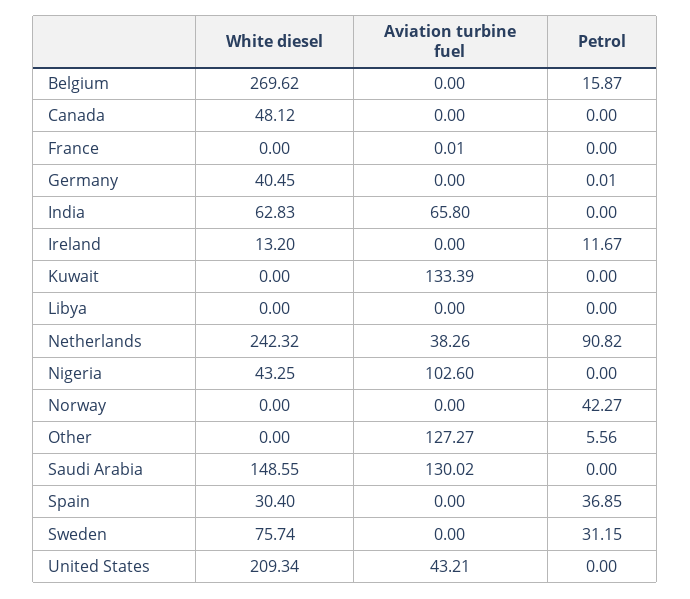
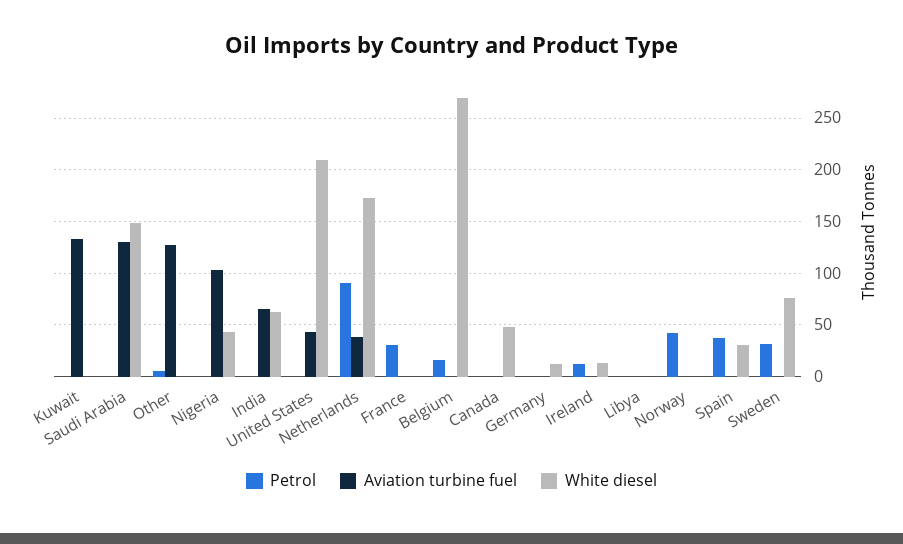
  {
    "White diesel": {
      "Belgium": 269.62,
      "Canada": 48.12,
      "France": 0,
-     "Germany": 40.45,
+     "Germany": 10,
      "India": 62.83,
      "Ireland": 13.2,
      "Kuwait": 0,
      "Libya": 0,
-     "Netherlands": 242.32,
+     "Netherlands": 170,
      "Nigeria": 43.25,
      "Norway": 0,
      "Other": 0,
      "Saudi Arabia": 148.55,
      "Spain": 30.4,
      "Sweden": 75.74,
      "United States": 209.34
    },
    "Aviation turbine fuel": {
      "Belgium": 0,
      "Canada": 0,
      "France": 0.01,
      "Germany": 0,
      "India": 65.8,
      "Ireland": 0,
      "Kuwait": 133.39,
      "Libya": 0,
      "Netherlands": 38.26,
      "Nigeria": 102.6,
      "Norway": 0,
      "Other": 127.27,
      "Saudi Arabia": 130.02,
      "Spain": 0,
      "Sweden": 0,
      "United States": 43.21
    },
    "Petrol": {
      "Belgium": 15.87,
      "Canada": 0,
-     "France": 0,
+     "France": 30,
      "Germany": 0.01,
      "India": 0,
      "Ireland": 11.67,
      "Kuwait": 0,
      "Libya": 0,
      "Netherlands": 90.82,
      "Nigeria": 0,
      "Norway": 42.27,
      "Other": 5.56,
      "Saudi Arabia": 0,
      "Spain": 36.85,
      "Sweden": 31.15,
      "United States": 0
    }
  }

